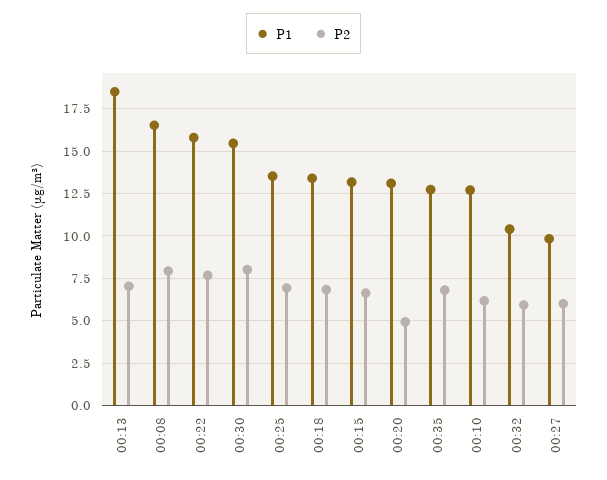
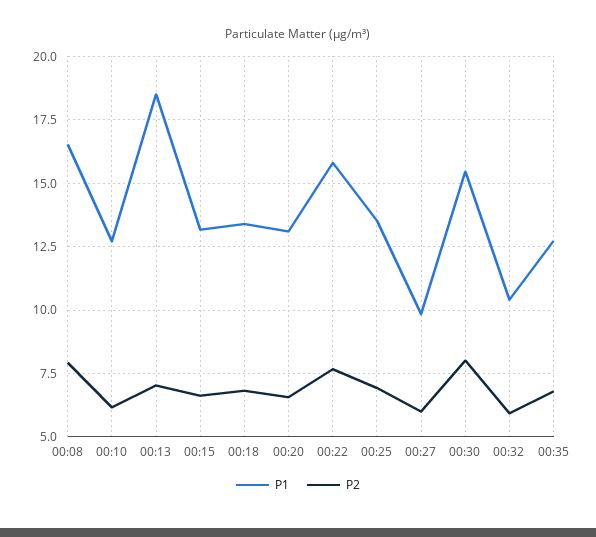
  {
    "P1": {
      "00:13": 18.5,
      "00:08": 16.5,
      "00:22": 15.75,
      "00:30": 15.5,
      "00:25": 13.5,
      "00:18": 13.5,
      "00:15": 13.25,
      "00:20": 13,
      "00:35": 12.75,
      "00:10": 12.75,
      "00:32": 10.5,
      "00:27": 9.75
    },
    "P2": {
      "00:13": 7,
      "00:08": 8,
      "00:22": 7.75,
      "00:30": 8,
      "00:25": 7,
      "00:18": 6.75,
      "00:15": 6.75,
-     "00:20": 5,
+     "00:20": 6.5,
      "00:35": 6.75,
      "00:10": 6.25,
      "00:32": 6,
      "00:27": 6
    }
  }

